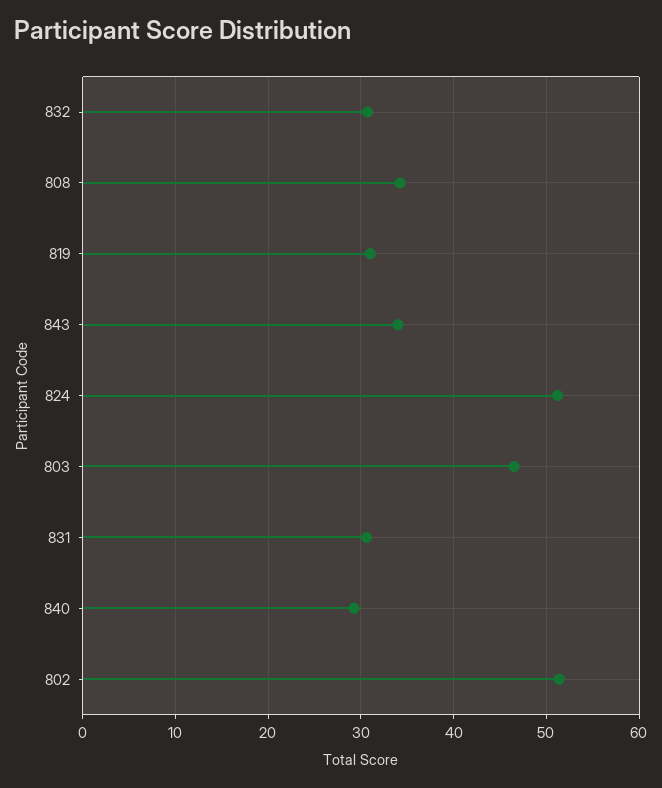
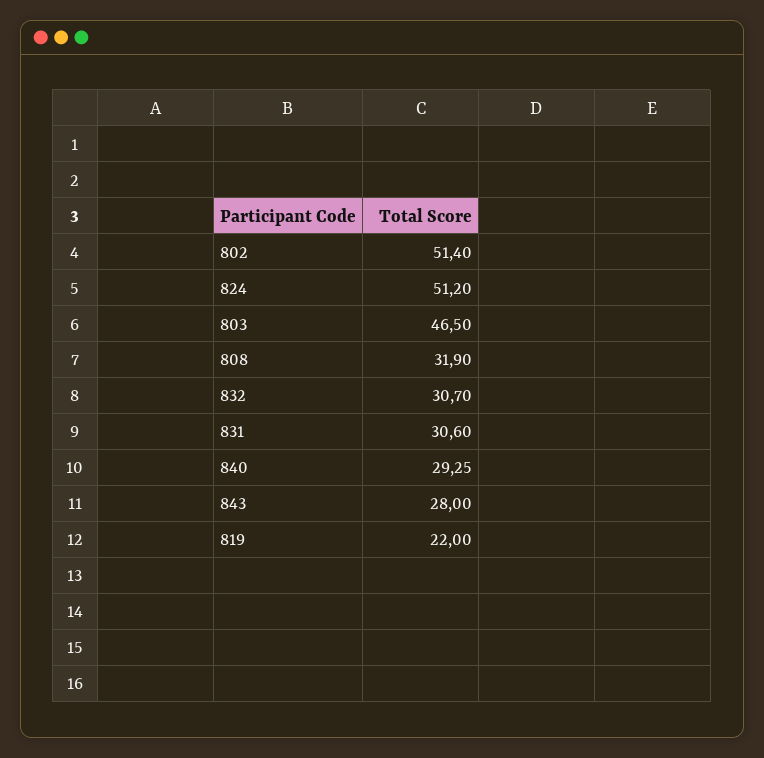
  {
    "832": 30.7,
-   "808": 34,
+   "808": 31.9,
-   "819": 31,
+   "819": 22,
-   "843": 34,
+   "843": 28,
    "824": 51.2,
    "803": 46.5,
    "831": 30.6,
    "840": 29.25,
    "802": 51.4
  }

